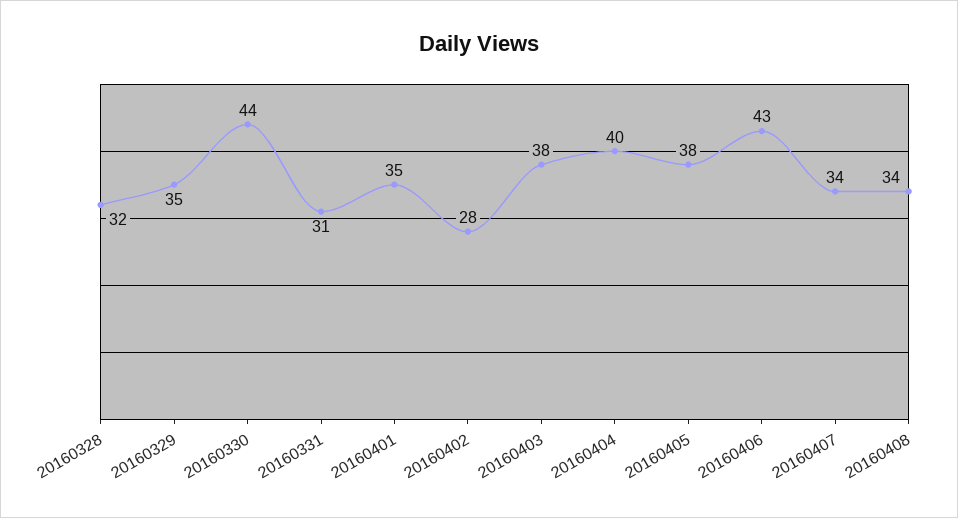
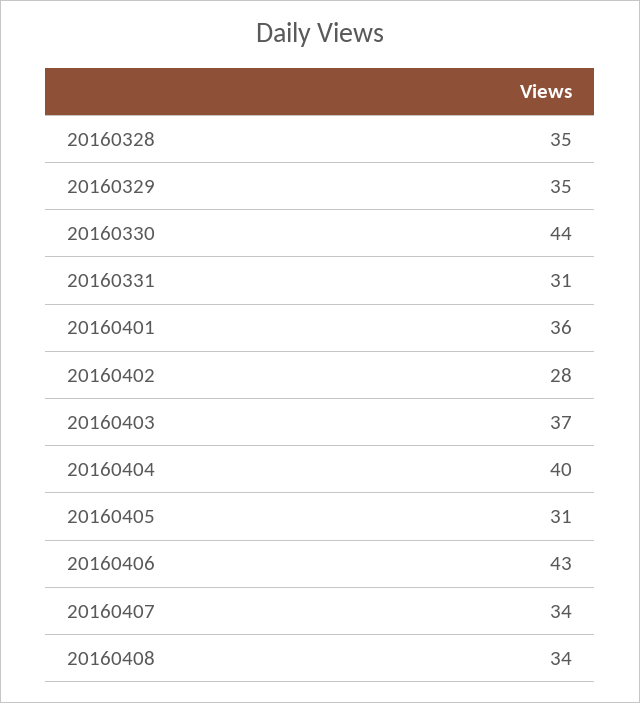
  {
-   "20160328": 32,
+   "20160328": 35,
    "20160329": 35,
    "20160330": 44,
    "20160331": 31,
-   "20160401": 35,
+   "20160401": 36,
    "20160402": 28,
-   "20160403": 38,
+   "20160403": 37,
    "20160404": 40,
-   "20160405": 38,
+   "20160405": 31,
    "20160406": 43,
    "20160407": 34,
    "20160408": 34
  }

